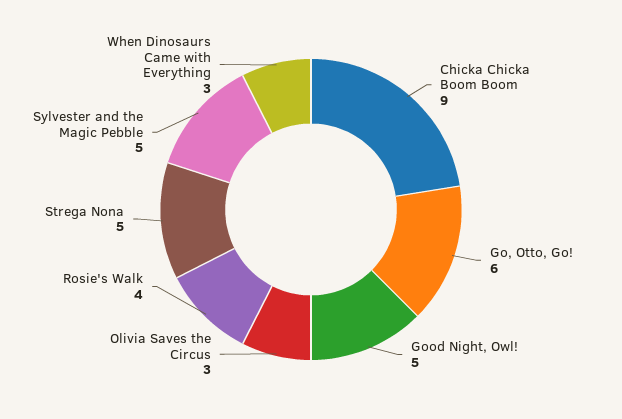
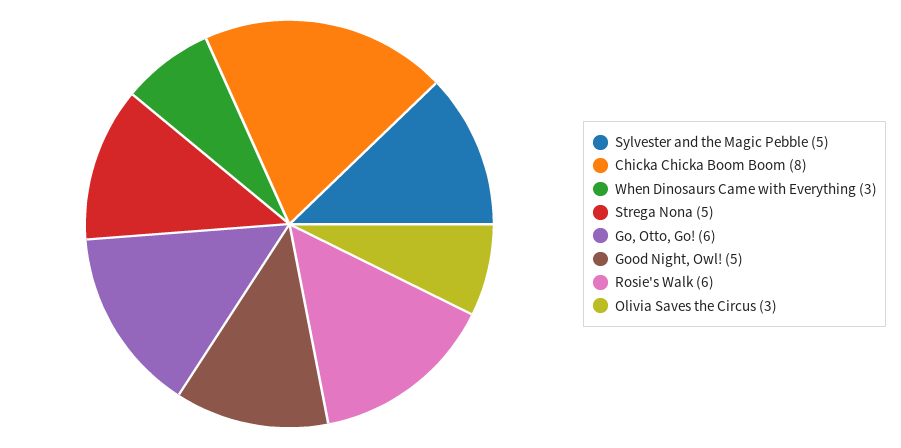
  {
-   "Chicka Chicka Boom Boom": 9,
+   "Chicka Chicka Boom Boom": 8,
    "Go, Otto, Go!": 6,
    "Good Night, Owl!": 5,
    "Olivia Saves the Circus": 3,
-   "Rosie's Walk": 4,
+   "Rosie's Walk": 6,
    "Strega Nona": 5,
    "Sylvester and the Magic Pebble": 5,
    "When Dinosaurs Came with Everything": 3
  }

